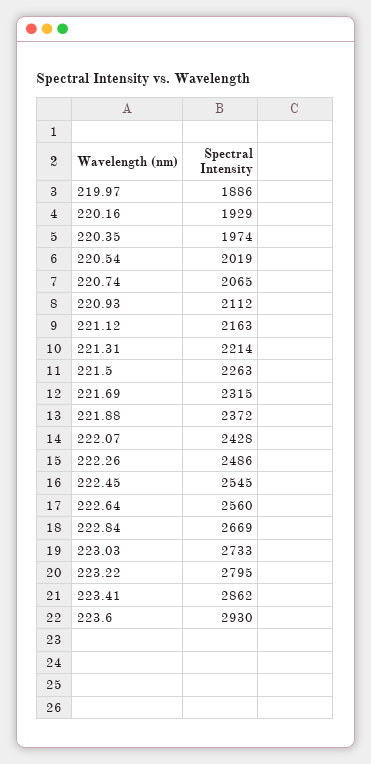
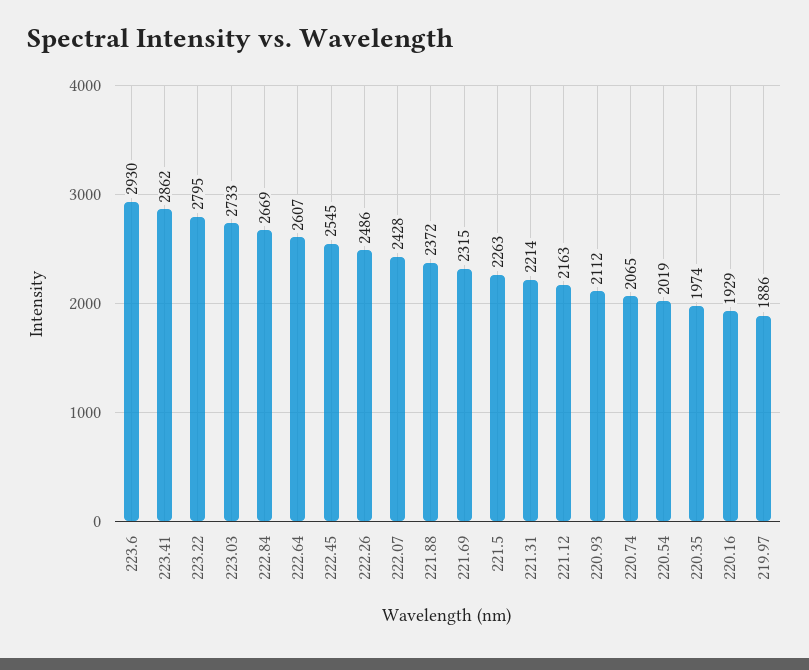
  {
    "219.97": 1886,
    "220.16": 1929,
    "220.35": 1974,
    "220.54": 2019,
    "220.74": 2065,
    "220.93": 2112,
    "221.12": 2163,
    "221.31": 2214,
    "221.5": 2263,
    "221.69": 2315,
    "221.88": 2372,
    "222.07": 2428,
    "222.26": 2486,
    "222.45": 2545,
-   "222.64": 2560,
+   "222.64": 2607,
    "222.84": 2669,
    "223.03": 2733,
    "223.22": 2795,
    "223.41": 2862,
    "223.6": 2930
  }

